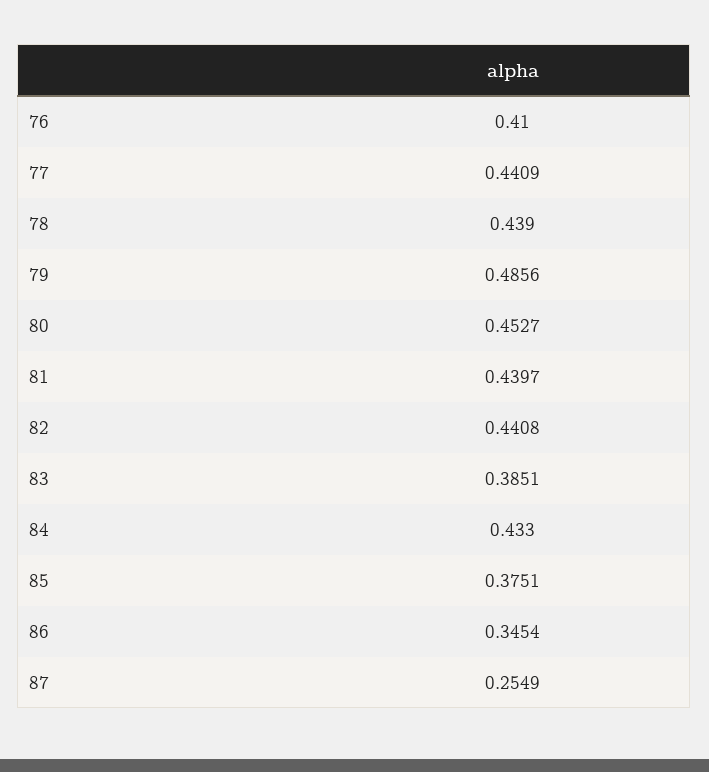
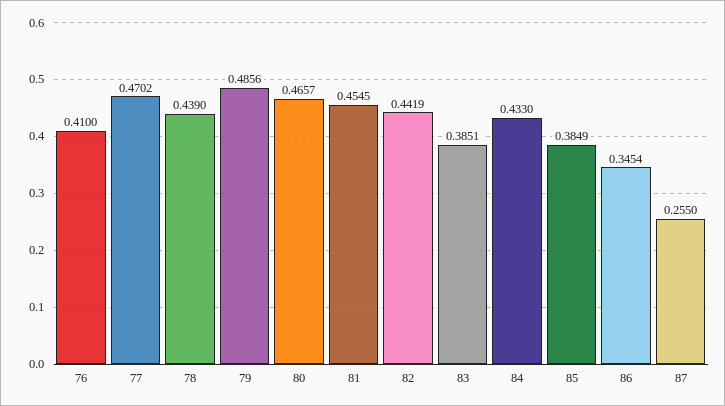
  {
    "76": 0.41,
-   "77": 0.4409,
+   "77": 0.4702,
    "78": 0.439,
    "79": 0.4856,
-   "80": 0.4527,
+   "80": 0.4657,
-   "81": 0.4397,
+   "81": 0.4545,
-   "82": 0.4408,
+   "82": 0.4419,
    "83": 0.3851,
    "84": 0.433,
-   "85": 0.3751,
+   "85": 0.3849,
    "86": 0.3454,
-   "87": 0.2549
+   "87": 0.255
  }

